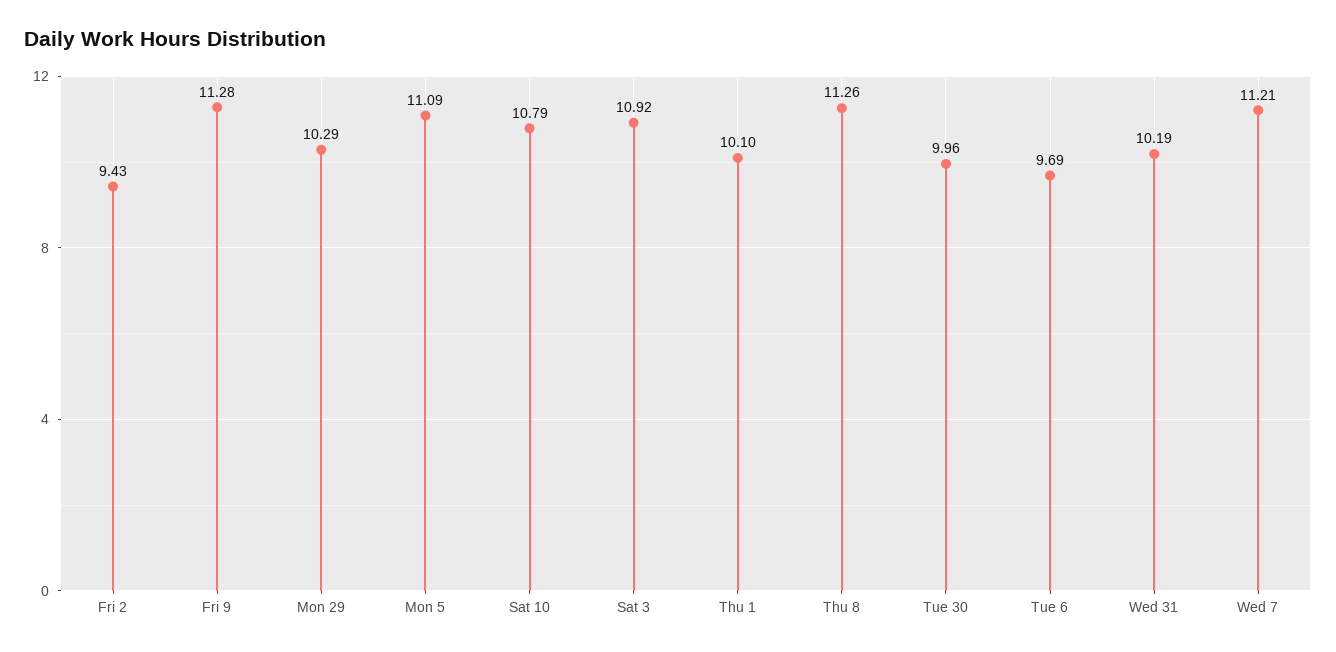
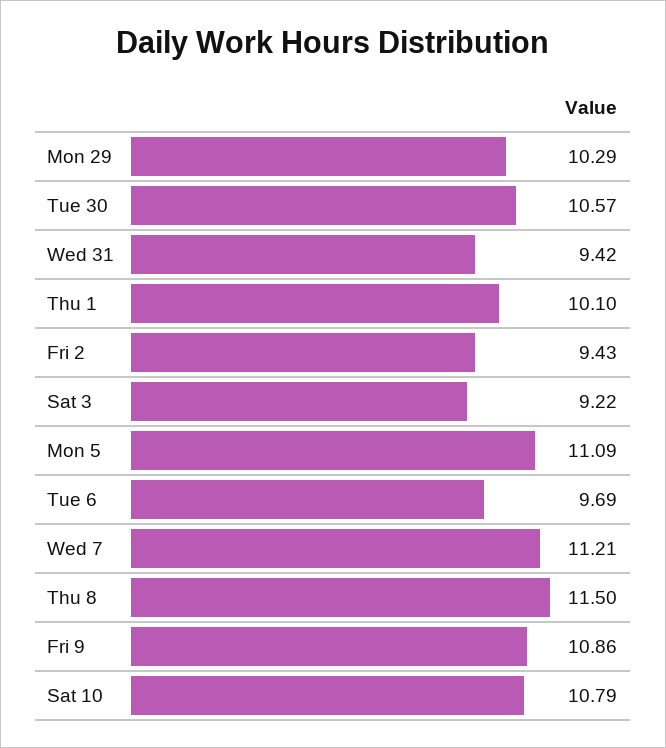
  {
    "Fri 2": 9.43,
-   "Fri 9": 11.28,
+   "Fri 9": 10.86,
    "Mon 29": 10.29,
    "Mon 5": 11.09,
    "Sat 10": 10.79,
-   "Sat 3": 10.92,
+   "Sat 3": 9.22,
    "Thu 1": 10.1,
-   "Thu 8": 11.26,
+   "Thu 8": 11.5,
-   "Tue 30": 9.96,
+   "Tue 30": 10.57,
    "Tue 6": 9.69,
-   "Wed 31": 10.19,
+   "Wed 31": 9.42,
    "Wed 7": 11.21
  }

